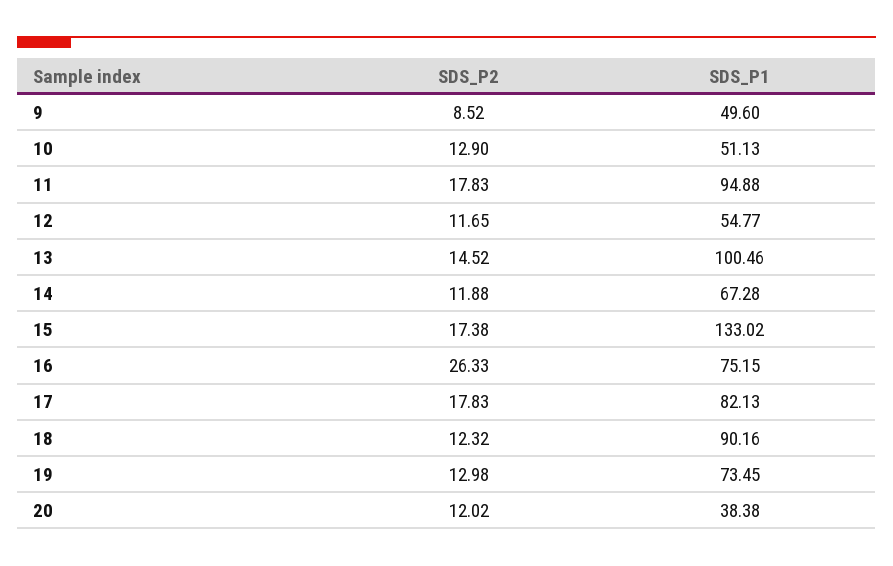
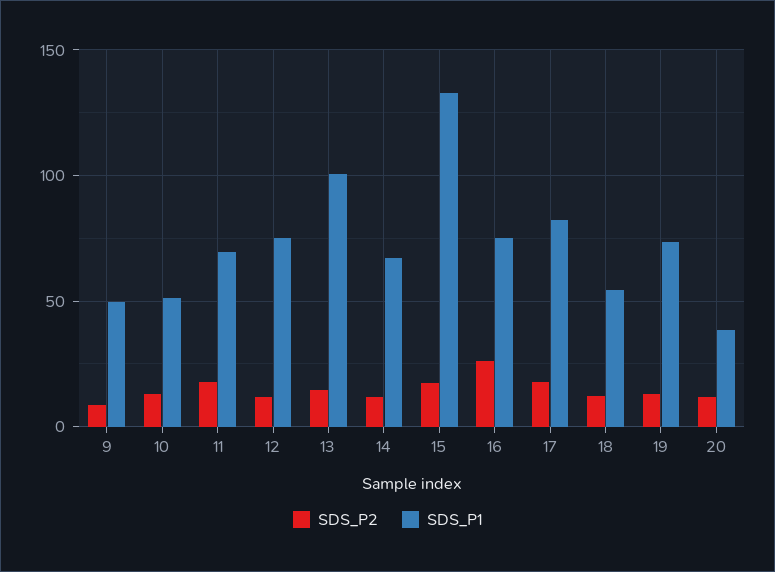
  {
    "SDS_P2": {
      "9": 8.52,
      "10": 12.9,
      "11": 17.83,
      "12": 11.65,
      "13": 14.52,
      "14": 11.88,
      "15": 17.38,
      "16": 26.33,
      "17": 17.83,
      "18": 12.32,
      "19": 12.98,
      "20": 12.02
    },
    "SDS_P1": {
      "9": 49.6,
      "10": 51.13,
-     "11": 94.88,
+     "11": 70,
-     "12": 54.77,
+     "12": 75,
      "13": 100.46,
      "14": 67.28,
      "15": 133.02,
      "16": 75.15,
      "17": 82.13,
-     "18": 90.16,
+     "18": 55,
      "19": 73.45,
      "20": 38.38
    }
  }

